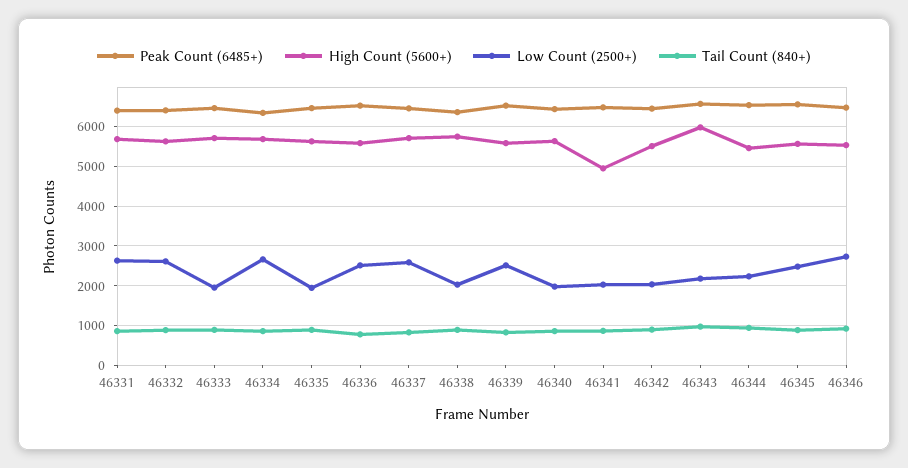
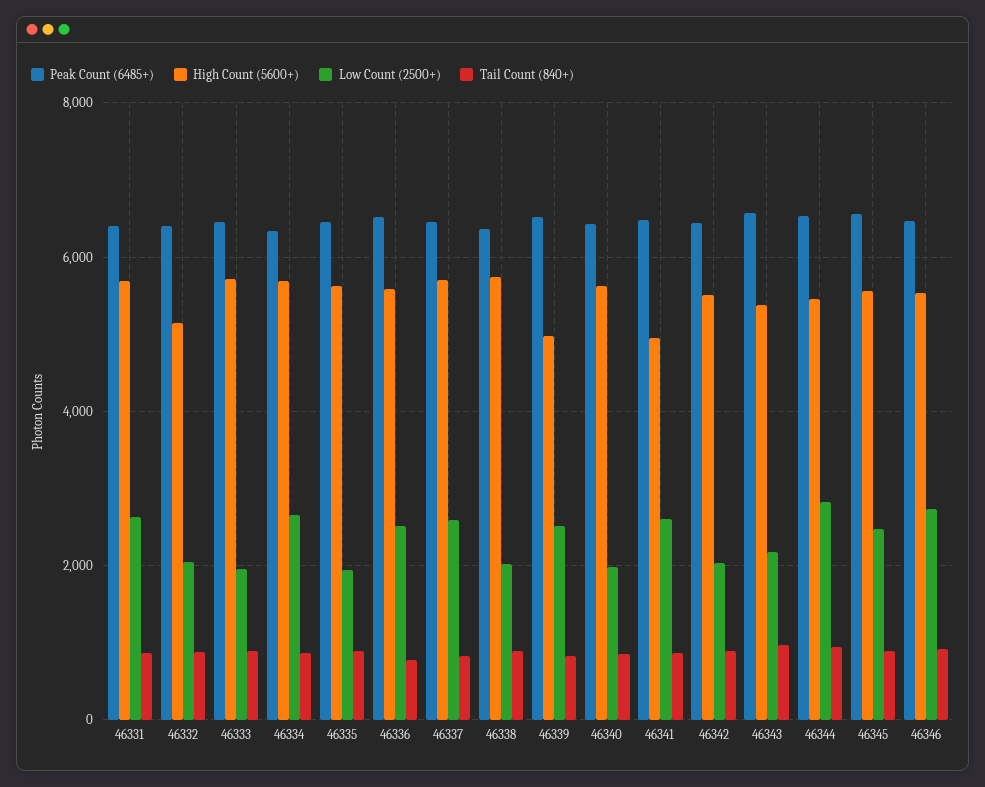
  {
    "Peak Count (6485+)": {
      "46331": 6400,
      "46332": 6400,
      "46333": 6400,
      "46334": 6400,
      "46335": 6400,
      "46336": 6600,
      "46337": 6400,
      "46338": 6400,
      "46339": 6600,
      "46340": 6400,
      "46341": 6400,
      "46342": 6400,
      "46343": 6600,
      "46344": 6600,
      "46345": 6600,
      "46346": 6400
    },
    "High Count (5600+)": {
      "46331": 5600,
-     "46332": 5600,
+     "46332": 5200,
      "46333": 5800,
      "46334": 5600,
      "46335": 5600,
      "46336": 5600,
      "46337": 5800,
      "46338": 5800,
-     "46339": 5600,
+     "46339": 5000,
      "46340": 5600,
      "46341": 5000,
      "46342": 5600,
-     "46343": 6000,
+     "46343": 5400,
      "46344": 5400,
      "46345": 5600,
      "46346": 5600
    },
    "Low Count (2500+)": {
      "46331": 2600,
-     "46332": 2600,
+     "46332": 2000,
      "46333": 2000,
      "46334": 2600,
      "46335": 2000,
      "46336": 2600,
      "46337": 2600,
      "46338": 2000,
      "46339": 2600,
      "46340": 2000,
-     "46341": 2000,
+     "46341": 2600,
      "46342": 2000,
      "46343": 2200,
-     "46344": 2200,
+     "46344": 2800,
      "46345": 2400,
      "46346": 2800
    },
    "Tail Count (840+)": {
      "46331": 800,
      "46332": 800,
      "46333": 800,
      "46334": 800,
      "46335": 800,
      "46336": 800,
      "46337": 800,
      "46338": 800,
      "46339": 800,
      "46340": 800,
      "46341": 800,
      "46342": 800,
      "46343": 1000,
      "46344": 1000,
      "46345": 800,
      "46346": 1000
    }
  }

